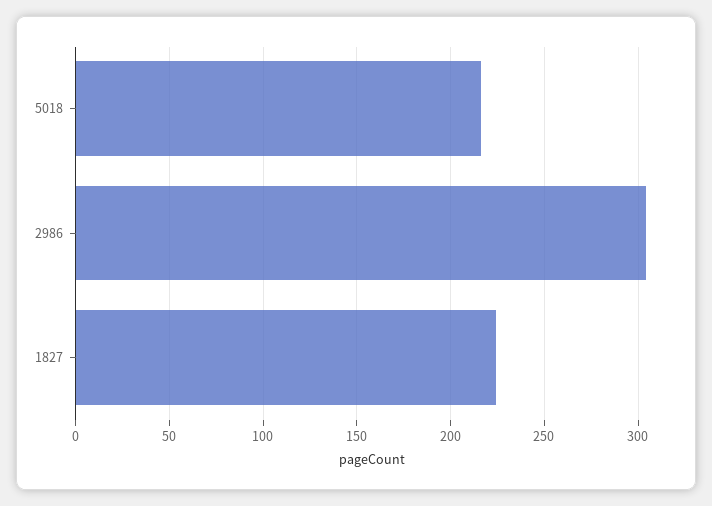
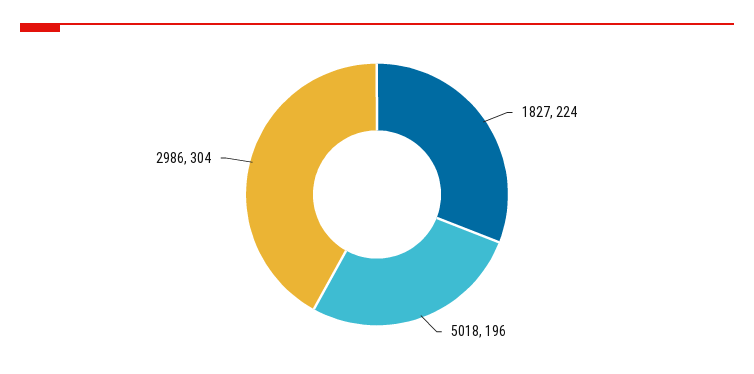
  {
-   "5018": 215,
+   "5018": 196,
    "2986": 304,
    "1827": 224
  }

